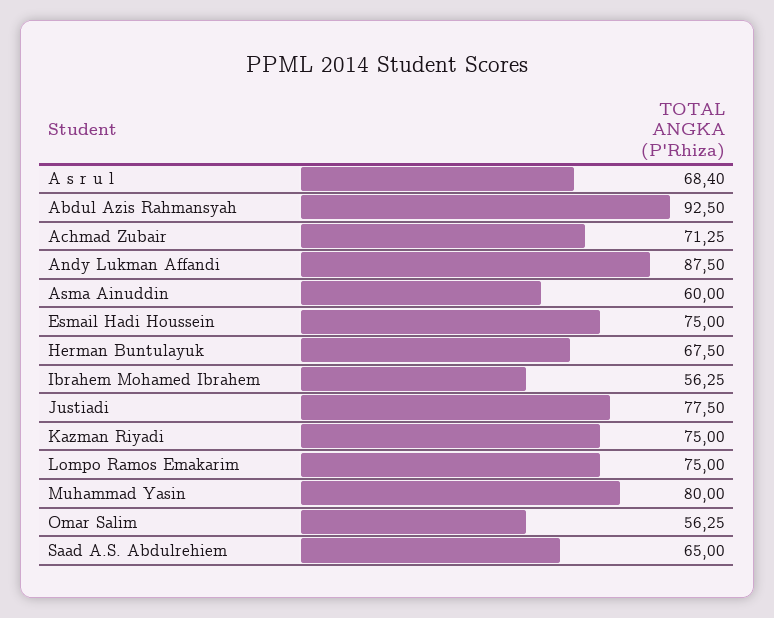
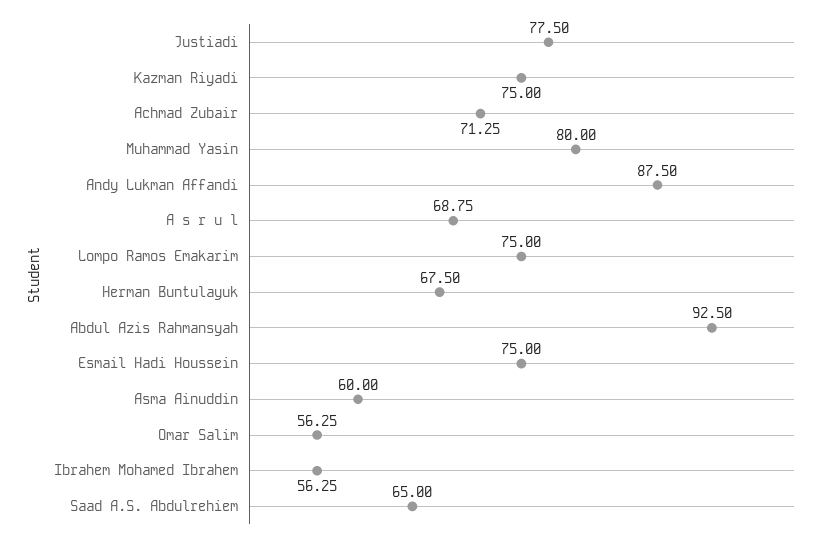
  {
-   "A s r u l": 68.4,
+   "A s r u l": 68.75,
    "Abdul Azis Rahmansyah": 92.5,
    "Achmad Zubair": 71.25,
    "Andy Lukman Affandi": 87.5,
    "Asma Ainuddin": 60,
    "Esmail Hadi Houssein": 75,
    "Herman Buntulayuk": 67.5,
    "Ibrahem Mohamed Ibrahem": 56.25,
    "Justiadi": 77.5,
    "Kazman Riyadi": 75,
    "Lompo Ramos Emakarim": 75,
    "Muhammad Yasin": 80,
    "Omar Salim": 56.25,
    "Saad A.S. Abdulrehiem": 65
  }

